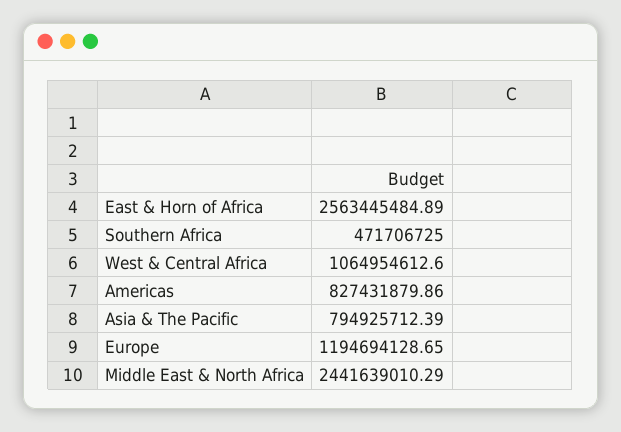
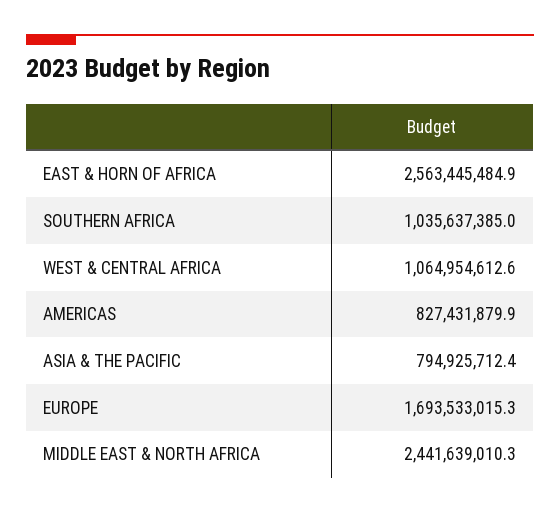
  {
    "East & Horn of Africa": 2563445484.89,
-   "Southern Africa": 471706725,
+   "Southern Africa": 1035637385,
    "West & Central Africa": 1064954612.6,
    "Americas": 827431879.86,
    "Asia & The Pacific": 794925712.39,
-   "Europe": 1194694128.65,
+   "Europe": 1693533015.3,
    "Middle East & North Africa": 2441639010.29
  }

